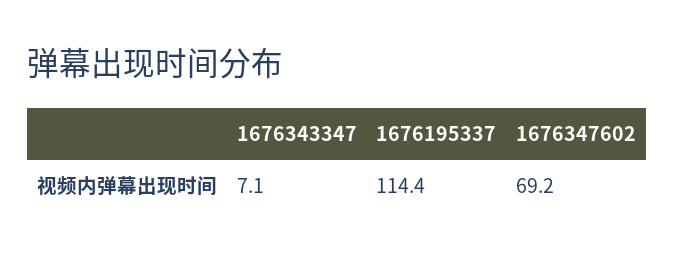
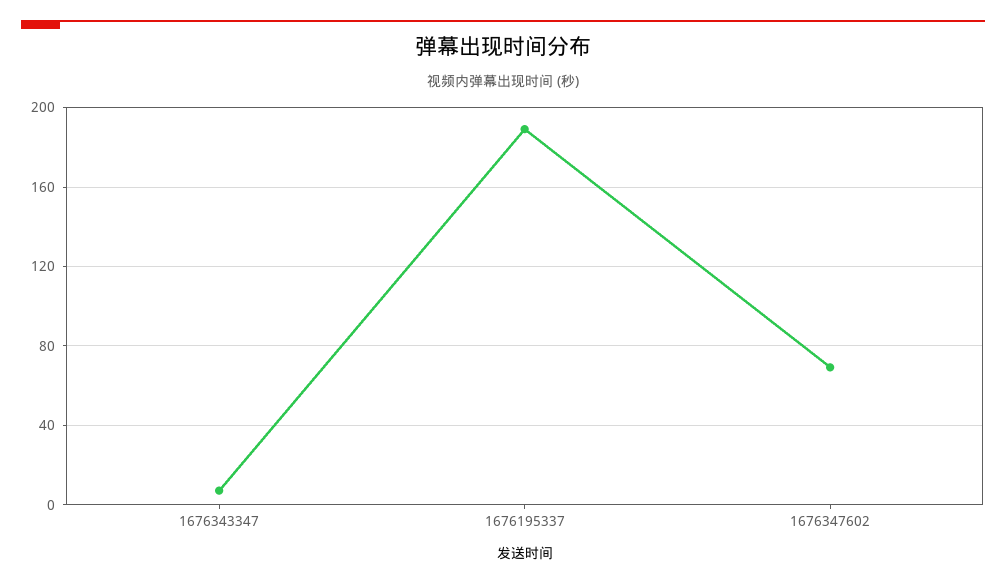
  {
    "1676343347": 7.1,
-   "1676195337": 114.4,
+   "1676195337": 190,
    "1676347602": 69.2
  }

